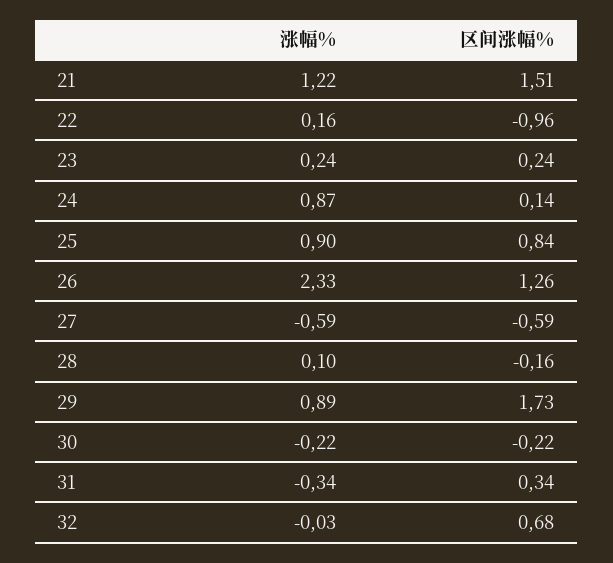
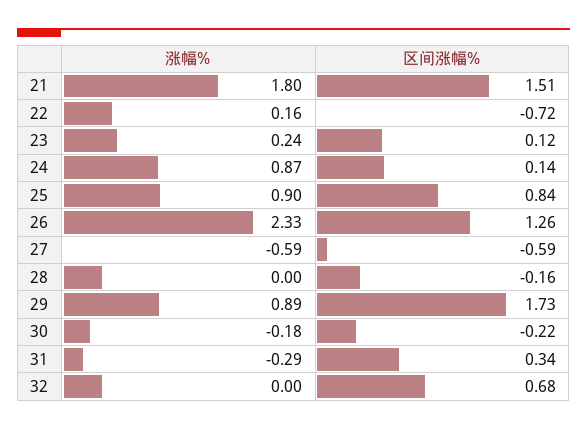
  {
    "涨幅%": {
-     "21": 1.22,
+     "21": 1.8,
      "22": 0.16,
      "23": 0.24,
      "24": 0.87,
      "25": 0.9,
      "26": 2.33,
      "27": -0.59,
-     "28": 0.1,
+     "28": 0,
      "29": 0.89,
-     "30": -0.22,
+     "30": -0.18,
-     "31": -0.34,
+     "31": -0.29,
-     "32": -0.03
+     "32": 0
    },
    "区间涨幅%": {
      "21": 1.51,
-     "22": -0.96,
+     "22": -0.72,
-     "23": 0.24,
+     "23": 0.12,
      "24": 0.14,
      "25": 0.84,
      "26": 1.26,
      "27": -0.59,
      "28": -0.16,
      "29": 1.73,
      "30": -0.22,
      "31": 0.34,
      "32": 0.68
    }
  }

